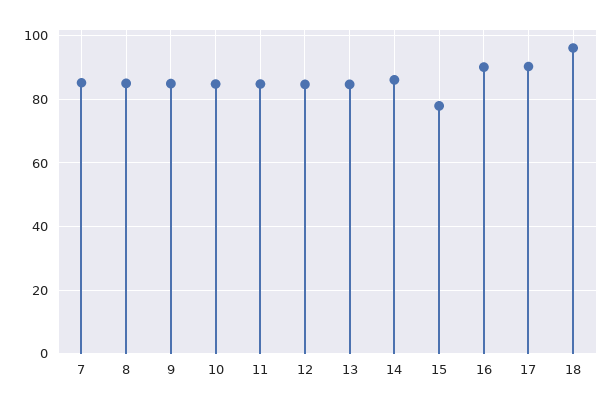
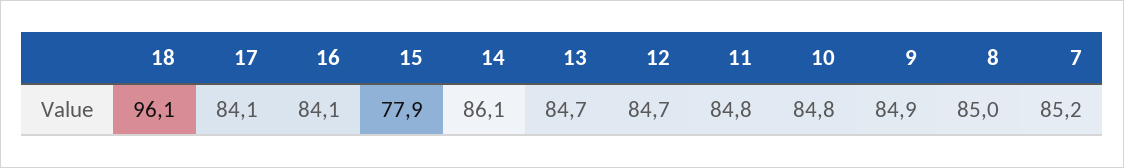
  {
    "7": 85.2,
    "8": 85,
    "9": 84.9,
    "10": 84.8,
    "11": 84.8,
    "12": 84.7,
    "13": 84.7,
    "14": 86.1,
    "15": 77.9,
-   "16": 90,
+   "16": 84.1,
-   "17": 90,
+   "17": 84.1,
    "18": 96.1
  }

